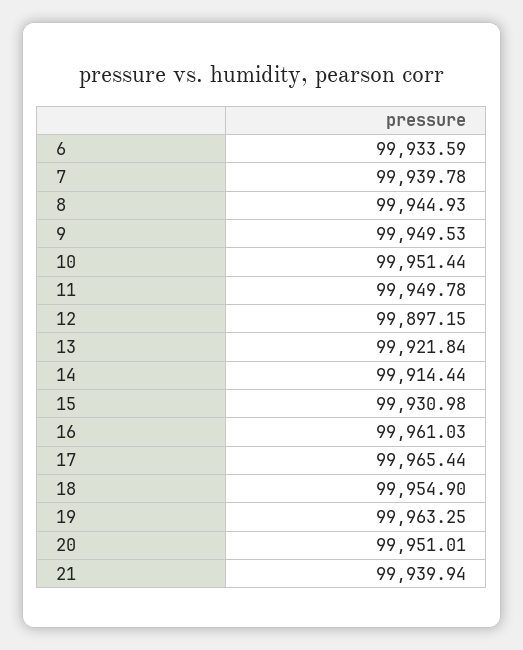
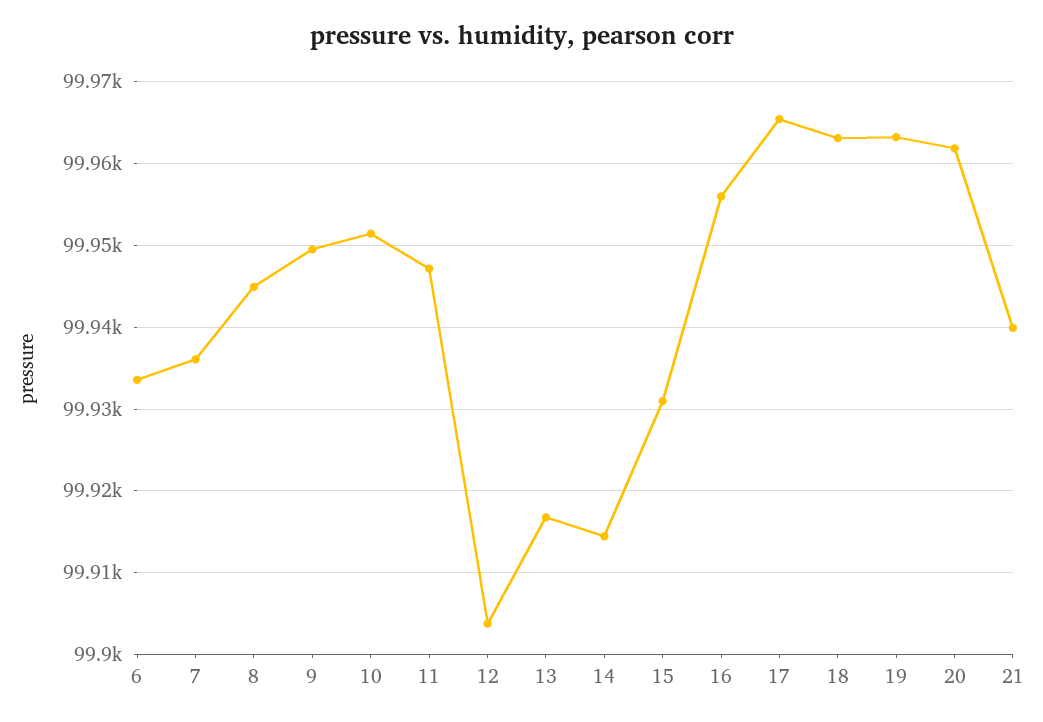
  {
    "6": 99933.59,
-   "7": 99939.78,
+   "7": 99936,
    "8": 99944.93,
    "9": 99949.53,
    "10": 99951.44,
-   "11": 99949.78,
+   "11": 99947,
-   "12": 99897.15,
+   "12": 99904,
-   "13": 99921.84,
+   "13": 99917,
    "14": 99914.44,
    "15": 99930.98,
-   "16": 99961.03,
+   "16": 99956,
    "17": 99965.44,
-   "18": 99954.9,
+   "18": 99963,
    "19": 99963.25,
-   "20": 99951.01,
+   "20": 99962,
    "21": 99939.94
  }

